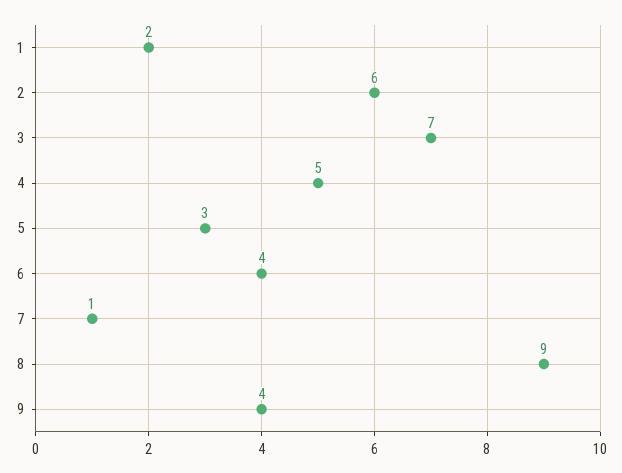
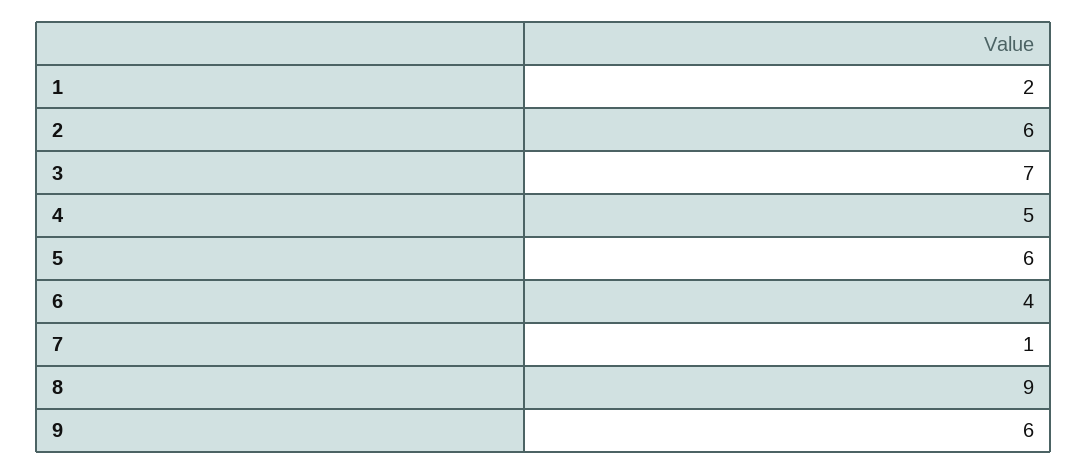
  {
    "1": 2,
    "2": 6,
    "3": 7,
    "4": 5,
-   "5": 3,
+   "5": 6,
    "6": 4,
    "7": 1,
    "8": 9,
-   "9": 4
+   "9": 6
  }

